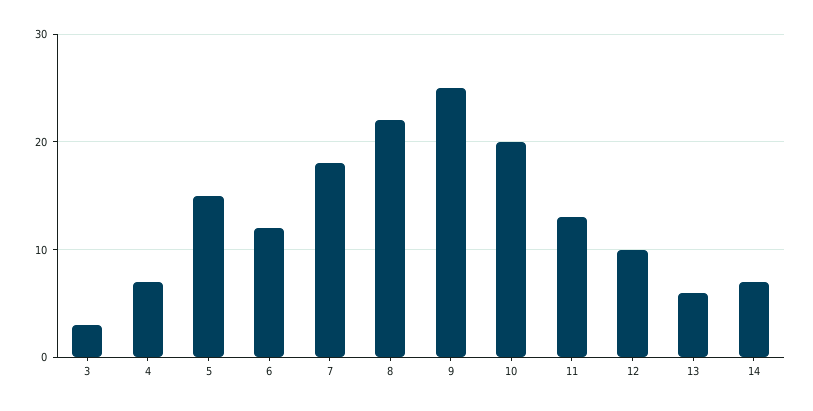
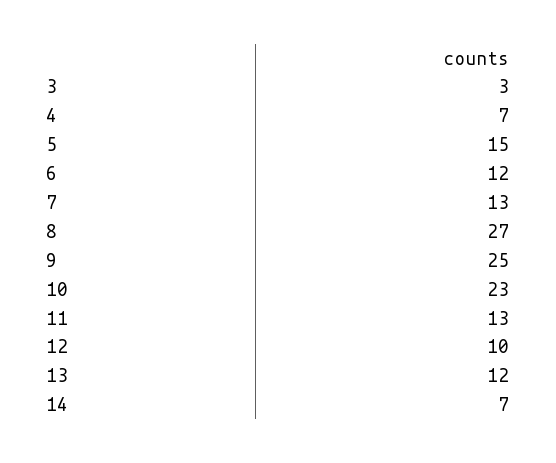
  {
    "3": 3,
    "4": 7,
    "5": 15,
    "6": 12,
-   "7": 18,
+   "7": 13,
-   "8": 22,
+   "8": 27,
    "9": 25,
-   "10": 20,
+   "10": 23,
    "11": 13,
    "12": 10,
-   "13": 6,
+   "13": 12,
    "14": 7
  }

